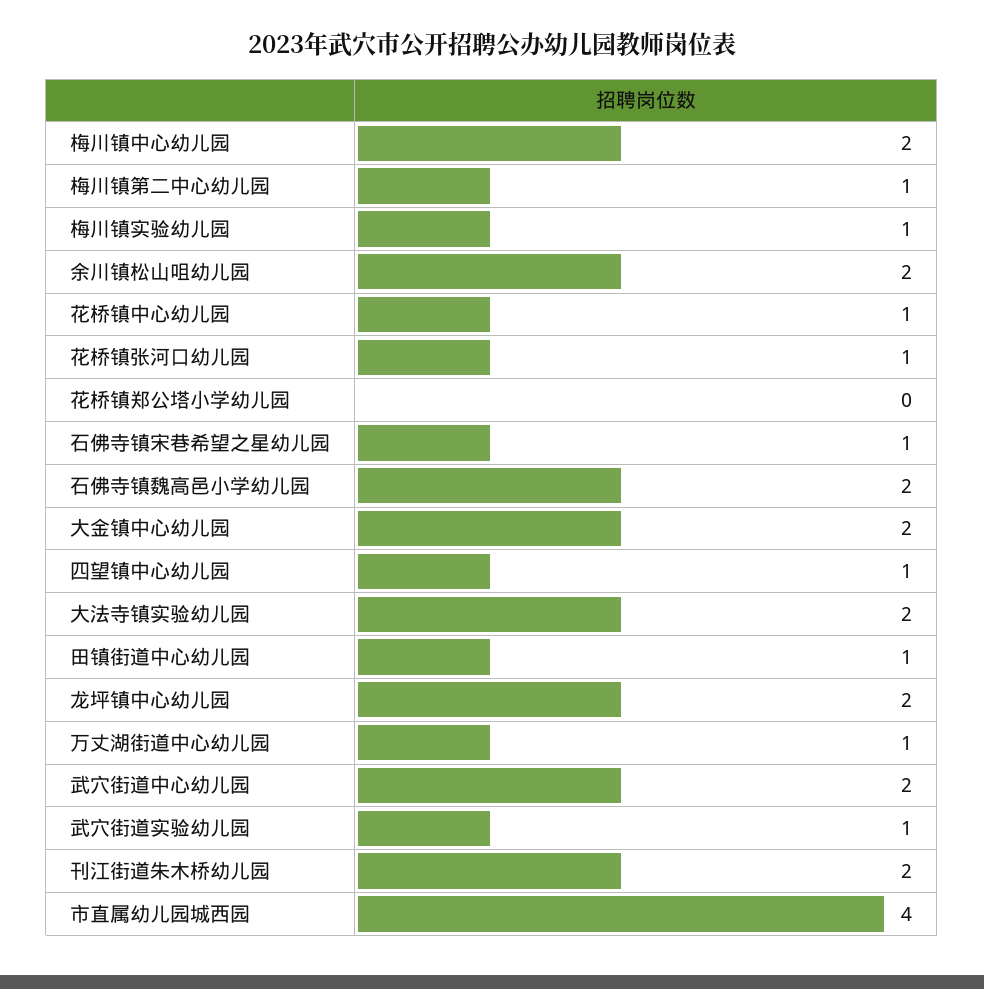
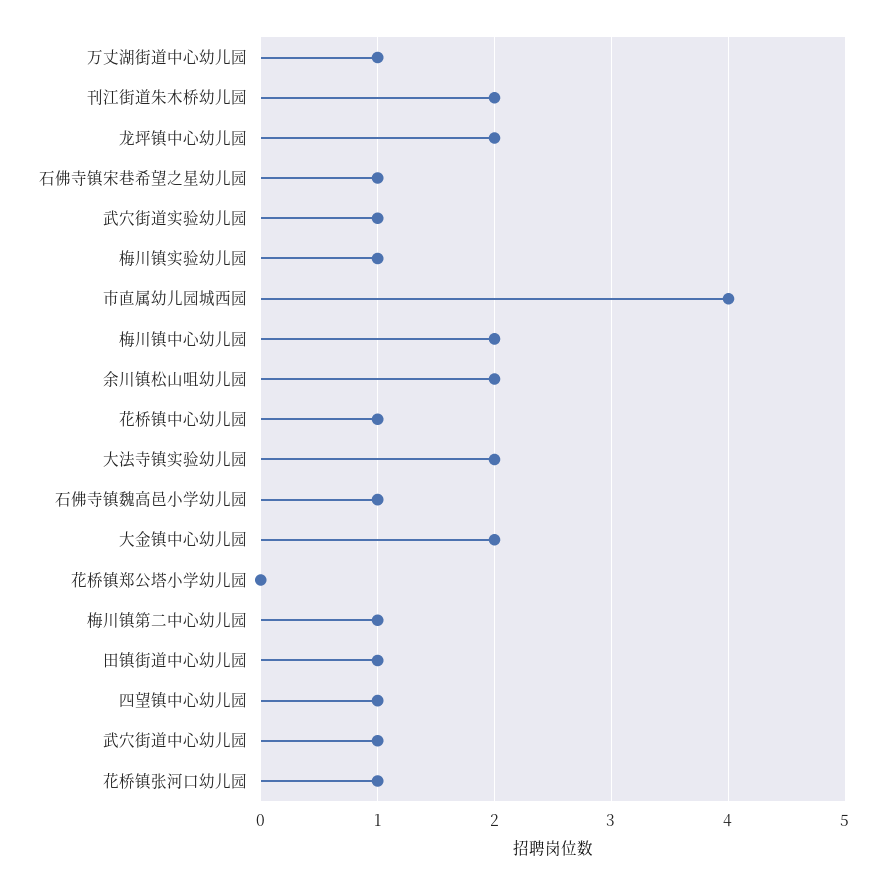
  {
    "梅川镇中心幼儿园": 2,
    "梅川镇第二中心幼儿园": 1,
    "梅川镇实验幼儿园": 1,
    "余川镇松山咀幼儿园": 2,
    "花桥镇中心幼儿园": 1,
    "花桥镇张河口幼儿园": 1,
    "花桥镇郑公塔小学幼儿园": 0,
    "石佛寺镇宋巷希望之星幼儿园": 1,
-   "石佛寺镇魏高邑小学幼儿园": 2,
+   "石佛寺镇魏高邑小学幼儿园": 1,
    "大金镇中心幼儿园": 2,
    "四望镇中心幼儿园": 1,
    "大法寺镇实验幼儿园": 2,
    "田镇街道中心幼儿园": 1,
    "龙坪镇中心幼儿园": 2,
    "万丈湖街道中心幼儿园": 1,
-   "武穴街道中心幼儿园": 2,
+   "武穴街道中心幼儿园": 1,
    "武穴街道实验幼儿园": 1,
    "刊江街道朱木桥幼儿园": 2,
    "市直属幼儿园城西园": 4
  }

